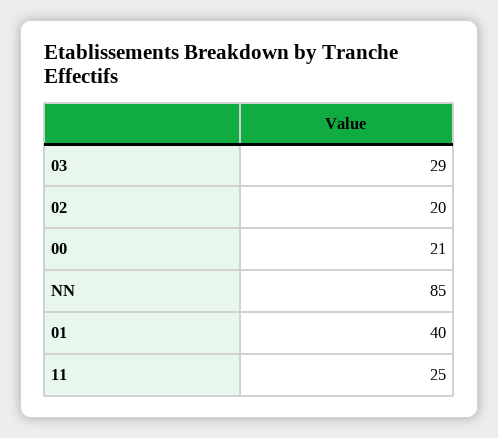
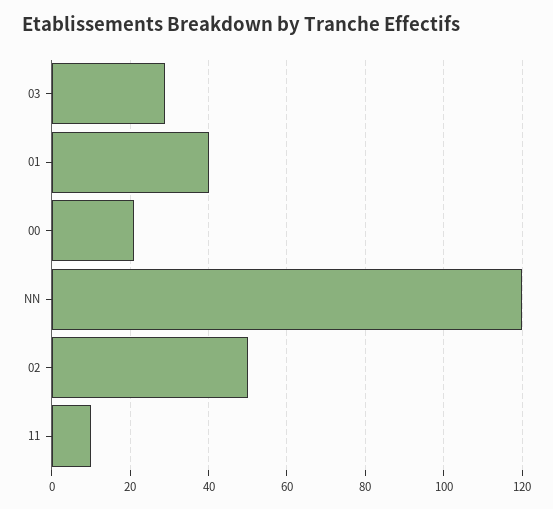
  {
    "03": 29,
-   "02": 20,
+   "02": 50,
    "00": 21,
-   "NN": 85,
+   "NN": 120,
    "01": 40,
-   "11": 25
+   "11": 10
  }

